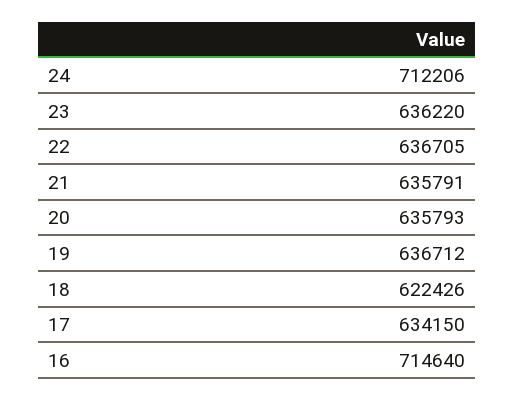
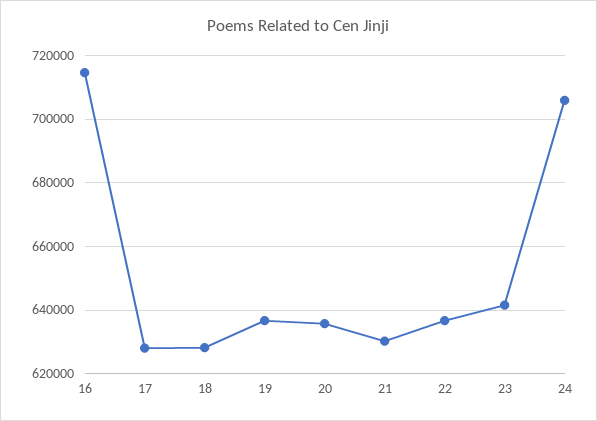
  {
-   "24": 712206,
+   "24": 706000,
-   "23": 636220,
+   "23": 642000,
    "22": 636705,
-   "21": 635791,
+   "21": 630000,
    "20": 635793,
    "19": 636712,
-   "18": 622426,
+   "18": 628000,
-   "17": 634150,
+   "17": 628000,
    "16": 714640
  }

